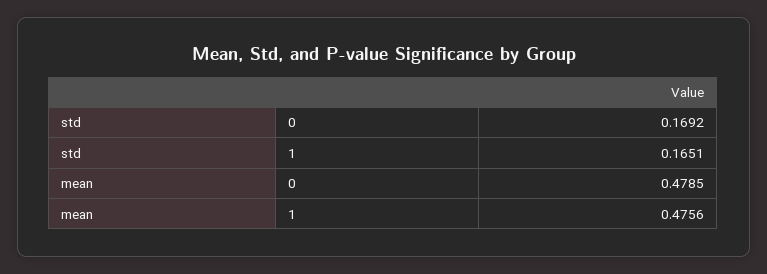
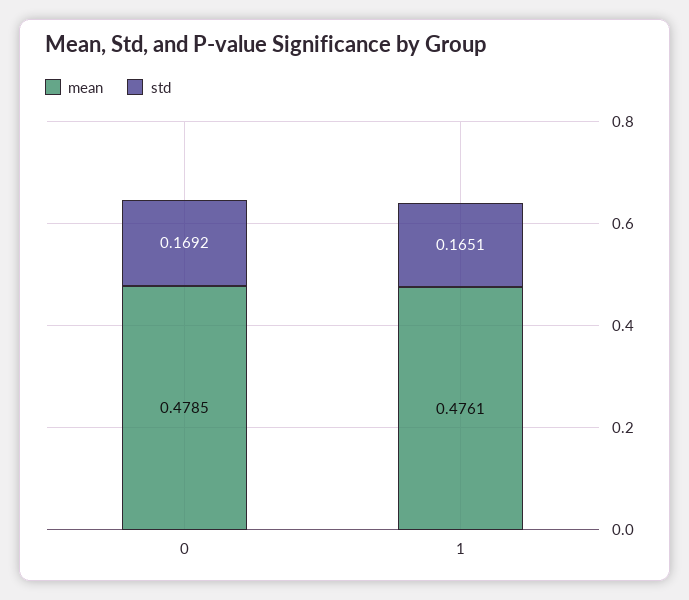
  {
    "std": {
      "0": 0.1692,
      "1": 0.1651
    },
    "mean": {
      "0": 0.4785,
-     "1": 0.4756
+     "1": 0.4761
    }
  }

